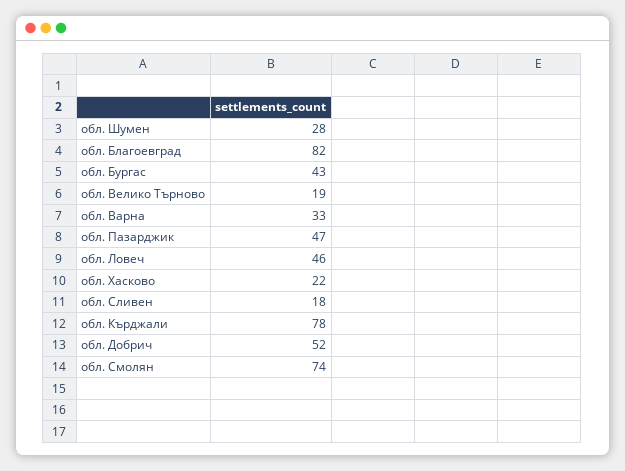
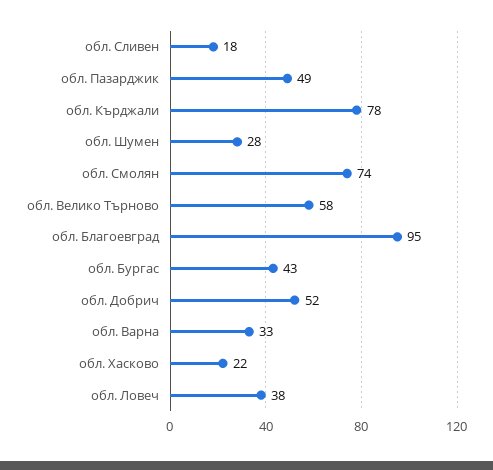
  {
    "обл. Шумен": 28,
-   "обл. Благоевград": 82,
+   "обл. Благоевград": 95,
    "обл. Бургас": 43,
-   "обл. Велико Търново": 19,
+   "обл. Велико Търново": 58,
    "обл. Варна": 33,
-   "обл. Пазарджик": 47,
+   "обл. Пазарджик": 49,
-   "обл. Ловеч": 46,
+   "обл. Ловеч": 38,
    "обл. Хасково": 22,
    "обл. Сливен": 18,
    "обл. Кърджали": 78,
    "обл. Добрич": 52,
    "обл. Смолян": 74
  }

